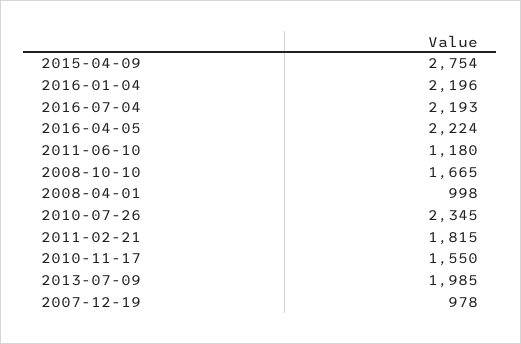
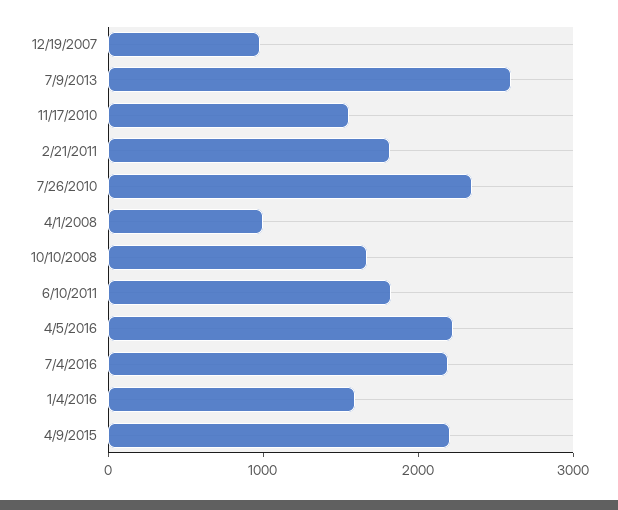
  {
-   "2015-04-09": 2754,
+   "2015-04-09": 2200,
-   "2016-01-04": 2196,
+   "2016-01-04": 1600,
    "2016-07-04": 2193,
    "2016-04-05": 2224,
-   "2011-06-10": 1180,
+   "2011-06-10": 1800,
    "2008-10-10": 1665,
    "2008-04-01": 998,
    "2010-07-26": 2345,
    "2011-02-21": 1815,
    "2010-11-17": 1550,
-   "2013-07-09": 1985,
+   "2013-07-09": 2600,
    "2007-12-19": 978
  }

